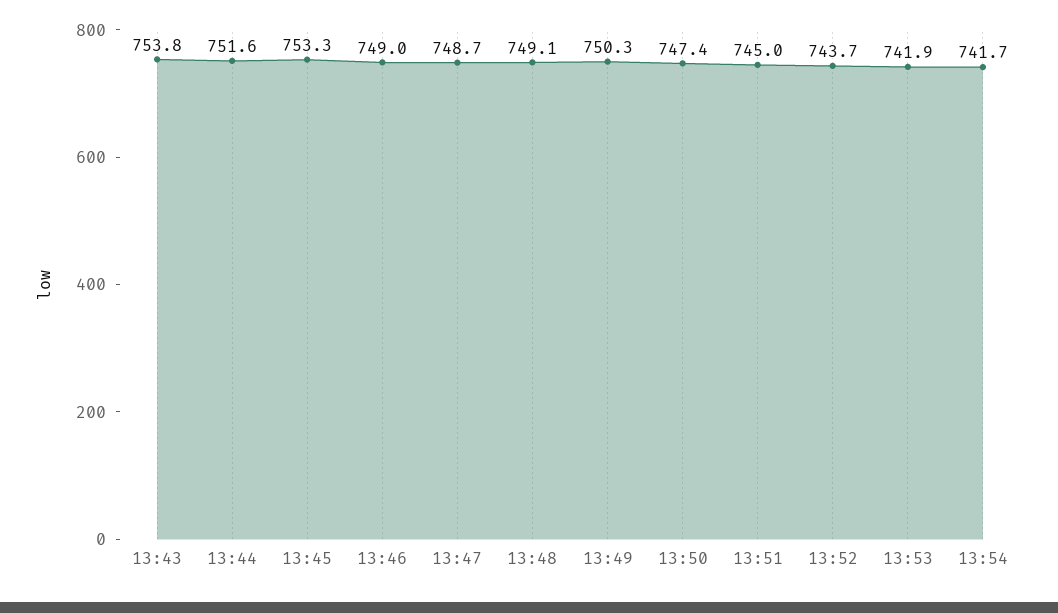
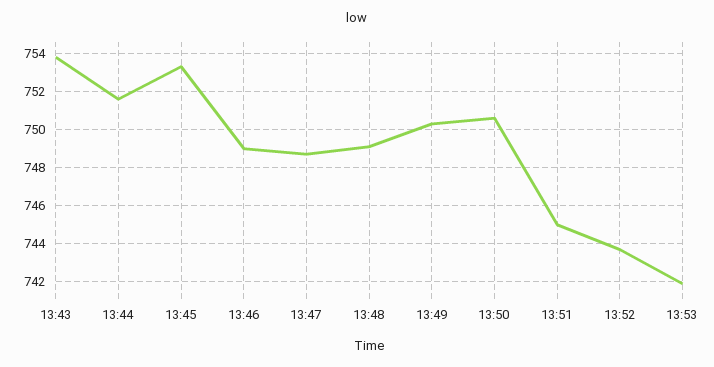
  {
    "13:43": 753.8,
    "13:44": 751.6,
    "13:45": 753.3,
    "13:46": 749,
    "13:47": 748.7,
    "13:48": 749.1,
    "13:49": 750.3,
-   "13:50": 747.4,
+   "13:50": 750.5,
    "13:51": 745,
    "13:52": 743.7,
-   "13:53": 741.9,
+   "13:53": 741.9
-   "13:54": 741.7
  }

